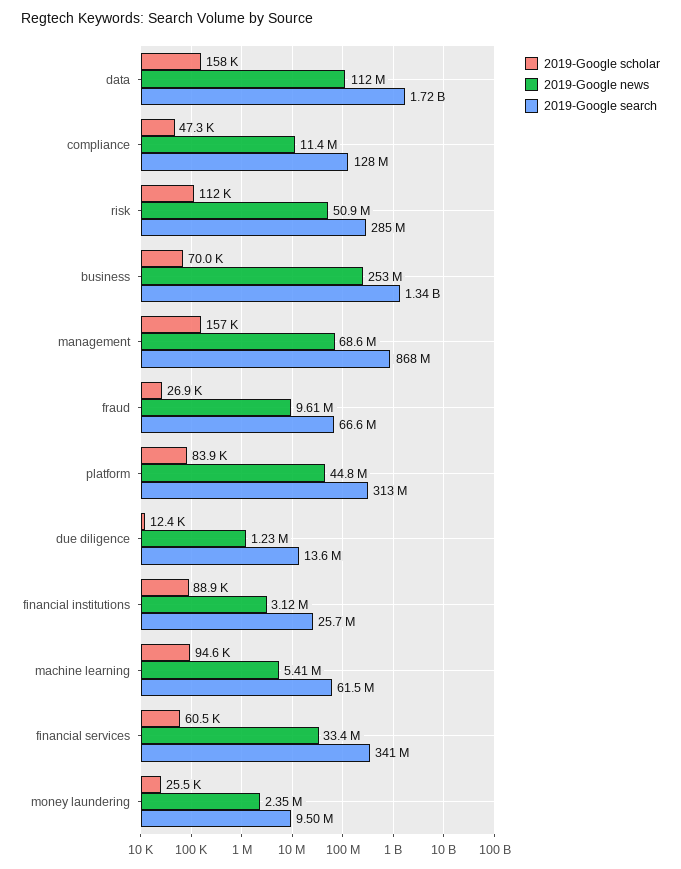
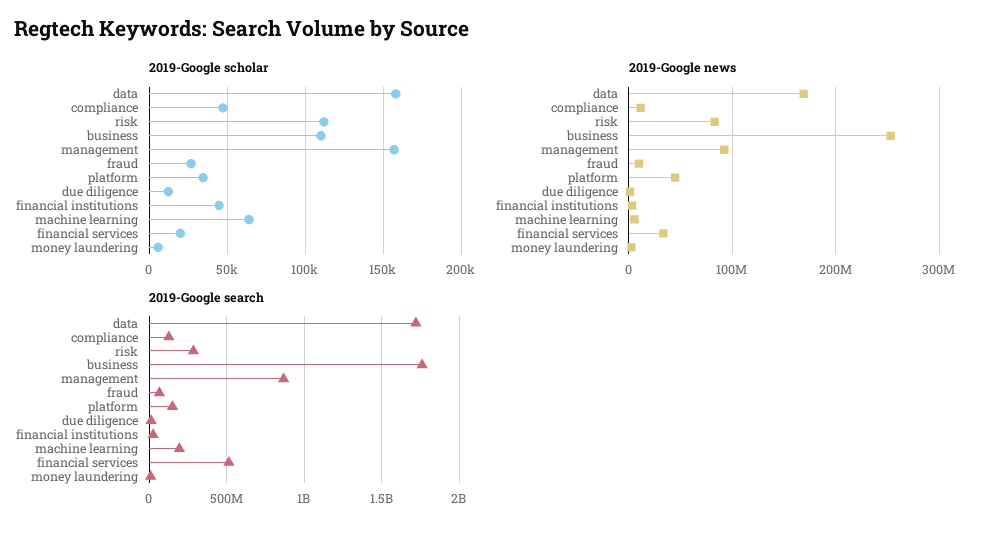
  {
    "2019-Google scholar": {
      "data": 158000,
      "compliance": 47300,
      "risk": 112000,
-     "business": 70000,
+     "business": 110000,
      "management": 157000,
      "fraud": 26900,
-     "platform": 83900,
+     "platform": 35000,
      "due diligence": 12400,
-     "financial institutions": 88900,
+     "financial institutions": 45000,
-     "machine learning": 94600,
+     "machine learning": 65000,
-     "financial services": 60500,
+     "financial services": 20000,
-     "money laundering": 25500
+     "money laundering": 5000
    },
    "2019-Google news": {
-     "data": 112000000,
+     "data": 170000000,
      "compliance": 11400000,
-     "risk": 50900000,
+     "risk": 80000000,
      "business": 253000000,
-     "management": 68600000,
+     "management": 90000000,
      "fraud": 9610000,
      "platform": 44800000,
      "due diligence": 1230000,
      "financial institutions": 3120000,
      "machine learning": 5410000,
      "financial services": 33400000,
      "money laundering": 2350000
    },
    "2019-Google search": {
      "data": 1720000000,
      "compliance": 128000000,
      "risk": 285000000,
-     "business": 1340000000,
+     "business": 1750000000,
      "management": 868000000,
      "fraud": 66600000,
-     "platform": 313000000,
+     "platform": 150000000,
      "due diligence": 13600000,
      "financial institutions": 25700000,
-     "machine learning": 61500000,
+     "machine learning": 200000000,
-     "financial services": 341000000,
+     "financial services": 500000000,
      "money laundering": 9500000
    }
  }

